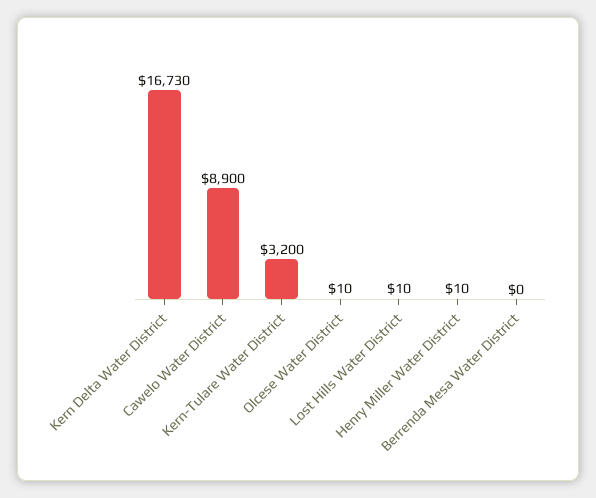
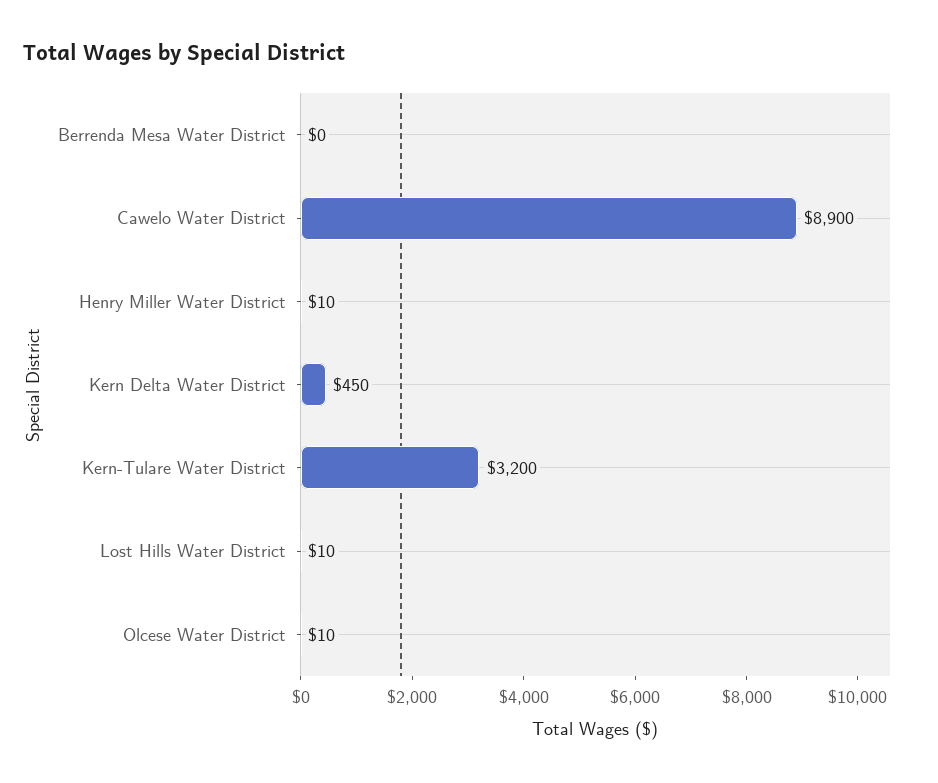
  {
-   "Kern Delta Water District": 16730,
+   "Kern Delta Water District": 450,
    "Cawelo Water District": 8900,
    "Kern-Tulare Water District": 3200,
    "Olcese Water District": 10,
    "Lost Hills Water District": 10,
    "Henry Miller Water District": 10,
    "Berrenda Mesa Water District": 0
  }

